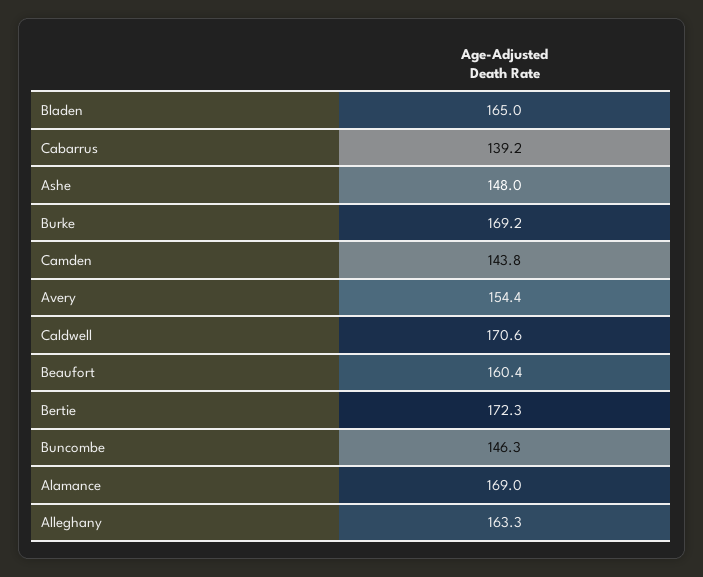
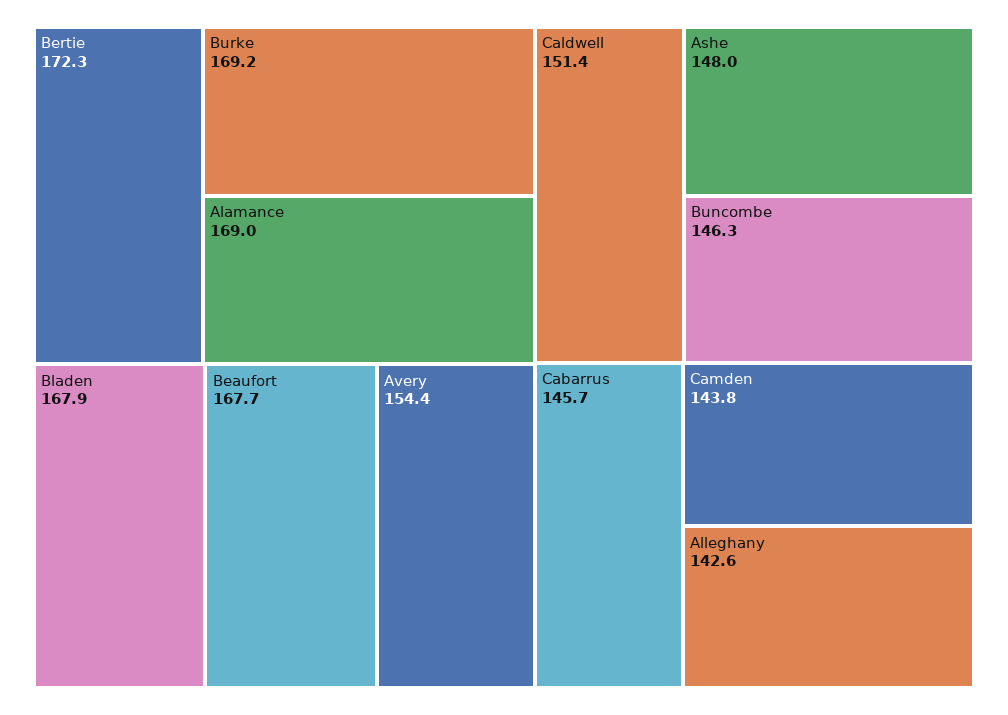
  {
-   "Bladen": 165,
+   "Bladen": 167.9,
-   "Cabarrus": 139.2,
+   "Cabarrus": 145.7,
    "Ashe": 148,
    "Burke": 169.2,
    "Camden": 143.8,
    "Avery": 154.4,
-   "Caldwell": 170.6,
+   "Caldwell": 151.4,
-   "Beaufort": 160.4,
+   "Beaufort": 167.7,
    "Bertie": 172.3,
    "Buncombe": 146.3,
    "Alamance": 169,
-   "Alleghany": 163.3
+   "Alleghany": 142.6
  }

